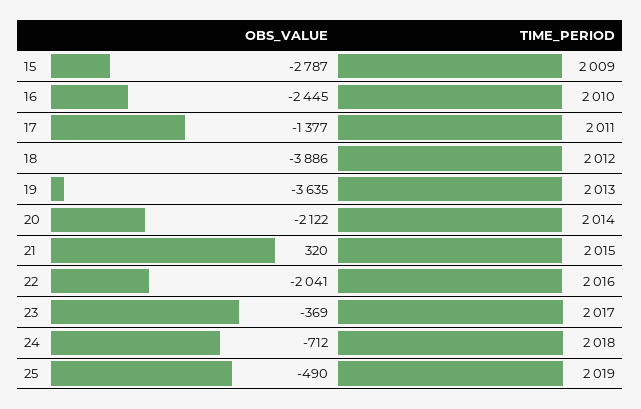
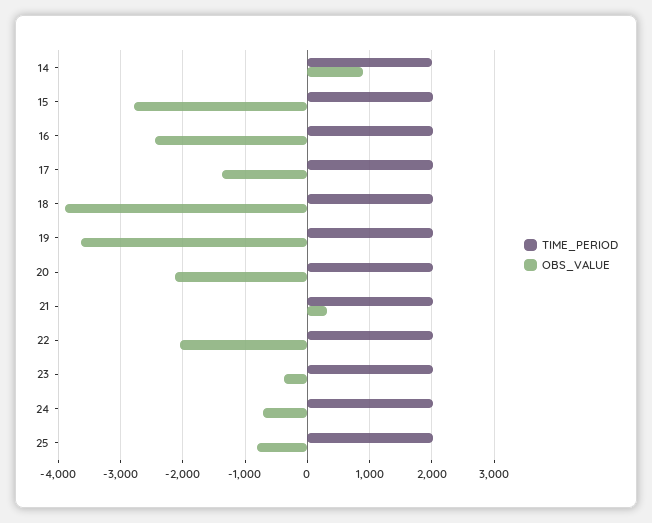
  {
    "OBS_VALUE": {
      "15": -2787,
      "16": -2445,
      "17": -1377,
      "18": -3886,
      "19": -3635,
      "20": -2122,
      "21": 320,
      "22": -2041,
      "23": -369,
      "24": -712,
-     "25": -490
+     "25": -800,
+     "14": 900
    },
    "TIME_PERIOD": {
      "15": 2009,
      "16": 2010,
      "17": 2011,
      "18": 2012,
      "19": 2013,
      "20": 2014,
      "21": 2015,
      "22": 2016,
      "23": 2017,
      "24": 2018,
-     "25": 2019
+     "25": 2019,
+     "14": 2000
    }
  }

